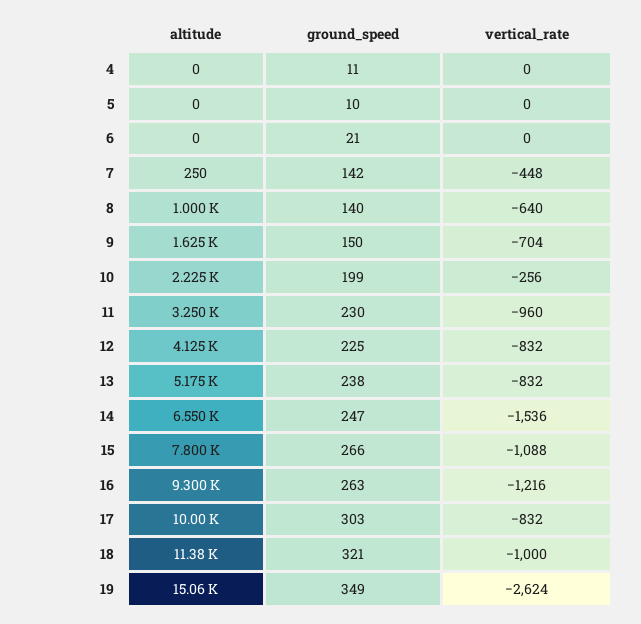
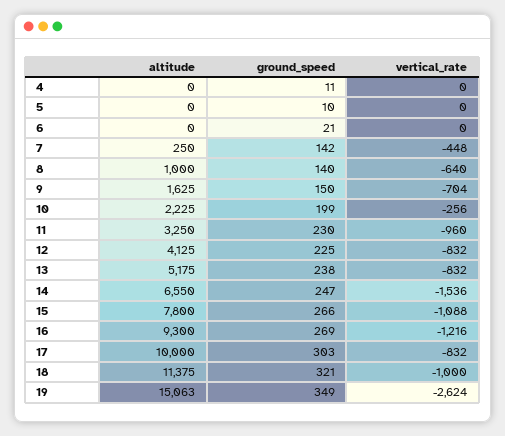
  {
    "altitude": {
      "4": 0,
      "5": 0,
      "6": 0,
      "7": 250,
      "8": 1000,
      "9": 1625,
      "10": 2225,
      "11": 3250,
      "12": 4125,
      "13": 5175,
      "14": 6550,
      "15": 7800,
      "16": 9300,
      "17": 10000,
      "18": 11375,
      "19": 15063
    },
    "ground_speed": {
      "4": 11,
      "5": 10,
      "6": 21,
      "7": 142,
      "8": 140,
      "9": 150,
      "10": 199,
      "11": 230,
      "12": 225,
      "13": 238,
      "14": 247,
      "15": 266,
-     "16": 263,
+     "16": 269,
      "17": 303,
      "18": 321,
      "19": 349
    },
    "vertical_rate": {
      "4": 0,
      "5": 0,
      "6": 0,
      "7": -448,
      "8": -640,
      "9": -704,
      "10": -256,
      "11": -960,
      "12": -832,
      "13": -832,
      "14": -1536,
      "15": -1088,
      "16": -1216,
      "17": -832,
      "18": -1000,
      "19": -2624
    }
  }

